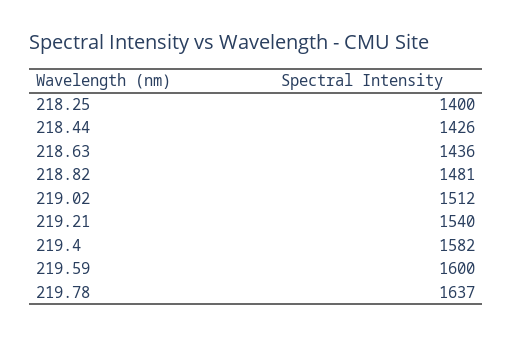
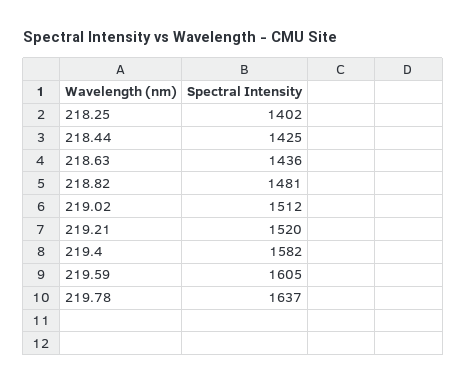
  {
-   "218.25": 1400,
+   "218.25": 1402,
-   "218.44": 1426,
+   "218.44": 1425,
    "218.63": 1436,
    "218.82": 1481,
    "219.02": 1512,
-   "219.21": 1540,
+   "219.21": 1520,
    "219.4": 1582,
-   "219.59": 1600,
+   "219.59": 1605,
    "219.78": 1637
  }

